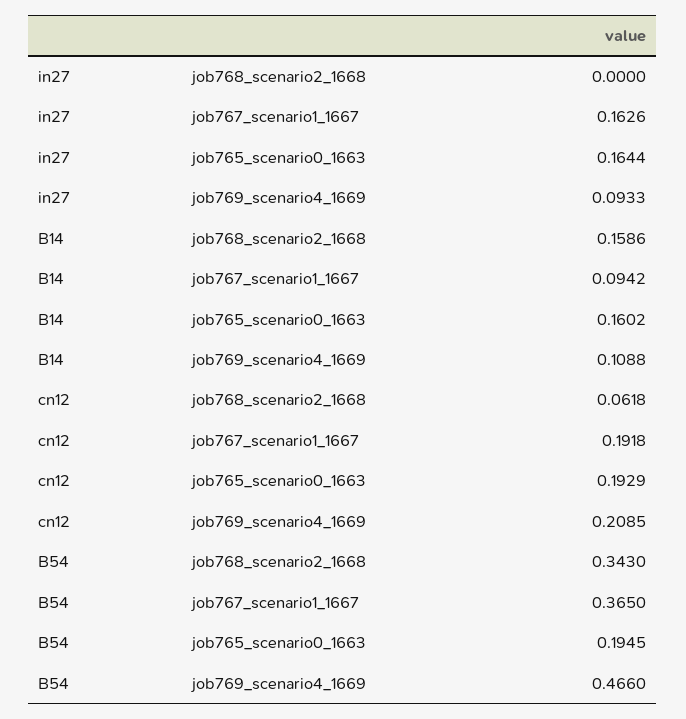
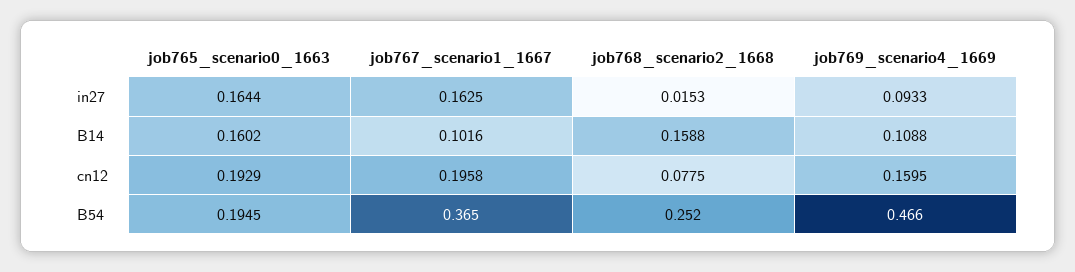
  {
    "in27": {
-     "job768_scenario2_1668": 0,
+     "job768_scenario2_1668": 0.0153,
-     "job767_scenario1_1667": 0.1626,
+     "job767_scenario1_1667": 0.1625,
      "job765_scenario0_1663": 0.1644,
      "job769_scenario4_1669": 0.0933
    },
    "B14": {
-     "job768_scenario2_1668": 0.1586,
+     "job768_scenario2_1668": 0.1588,
-     "job767_scenario1_1667": 0.0942,
+     "job767_scenario1_1667": 0.1016,
      "job765_scenario0_1663": 0.1602,
      "job769_scenario4_1669": 0.1088
    },
    "cn12": {
-     "job768_scenario2_1668": 0.0618,
+     "job768_scenario2_1668": 0.0775,
-     "job767_scenario1_1667": 0.1918,
+     "job767_scenario1_1667": 0.1958,
      "job765_scenario0_1663": 0.1929,
-     "job769_scenario4_1669": 0.2085
+     "job769_scenario4_1669": 0.1595
    },
    "B54": {
-     "job768_scenario2_1668": 0.343,
+     "job768_scenario2_1668": 0.252,
      "job767_scenario1_1667": 0.365,
      "job765_scenario0_1663": 0.1945,
      "job769_scenario4_1669": 0.466
    }
  }

